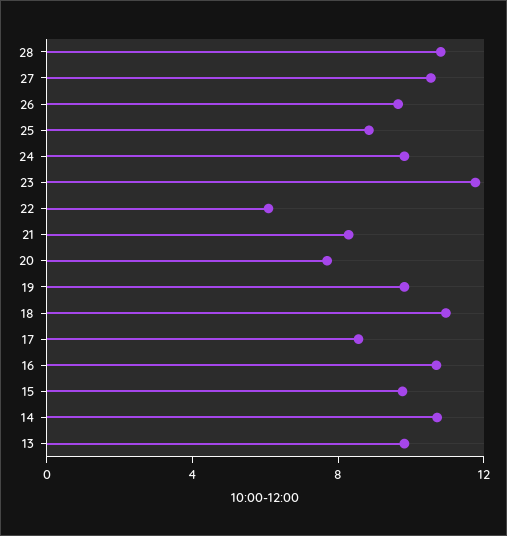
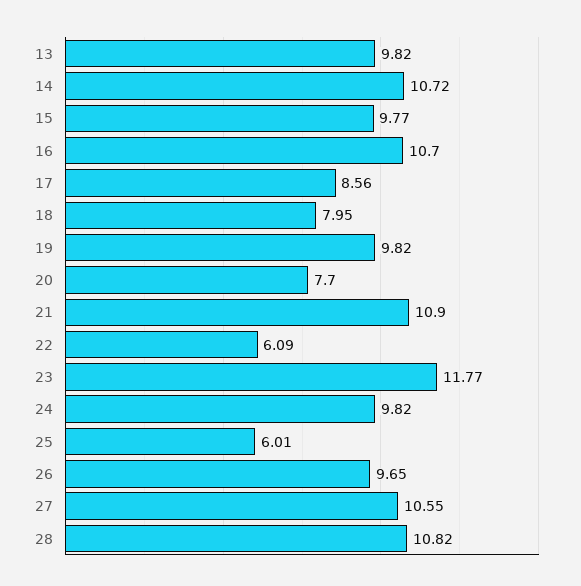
  {
    "28": 10.82,
    "27": 10.55,
    "26": 9.65,
-   "25": 9,
+   "25": 6.01,
    "24": 9.82,
    "23": 11.77,
    "22": 6.09,
-   "21": 8,
+   "21": 10.9,
    "20": 7.7,
    "19": 9.82,
-   "18": 11,
+   "18": 7.95,
    "17": 8.56,
    "16": 10.7,
    "15": 9.77,
    "14": 10.72,
    "13": 9.82
  }

